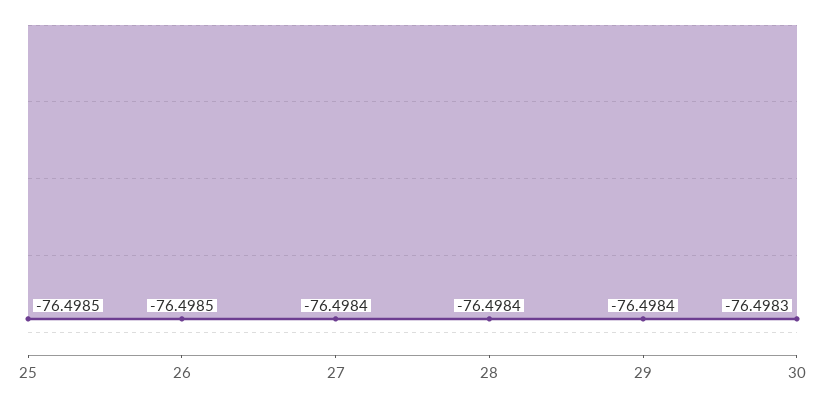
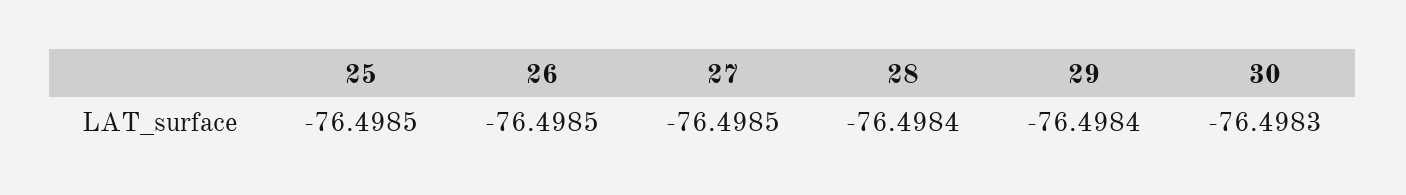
  {
    "25": -76.4985,
    "26": -76.4985,
-   "27": -76.4984,
+   "27": -76.4985,
    "28": -76.4984,
    "29": -76.4984,
    "30": -76.4983
  }

